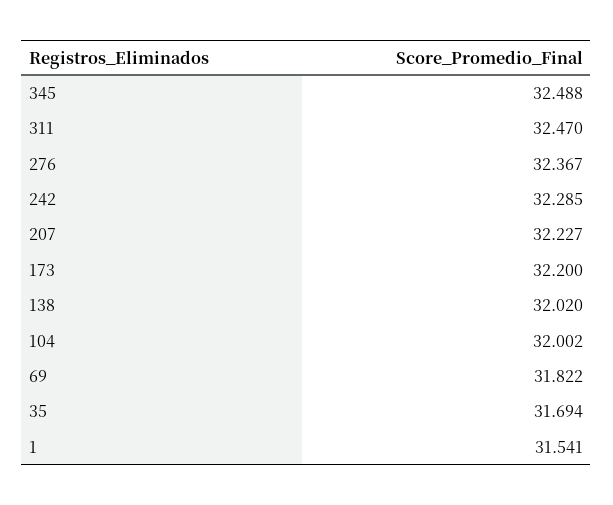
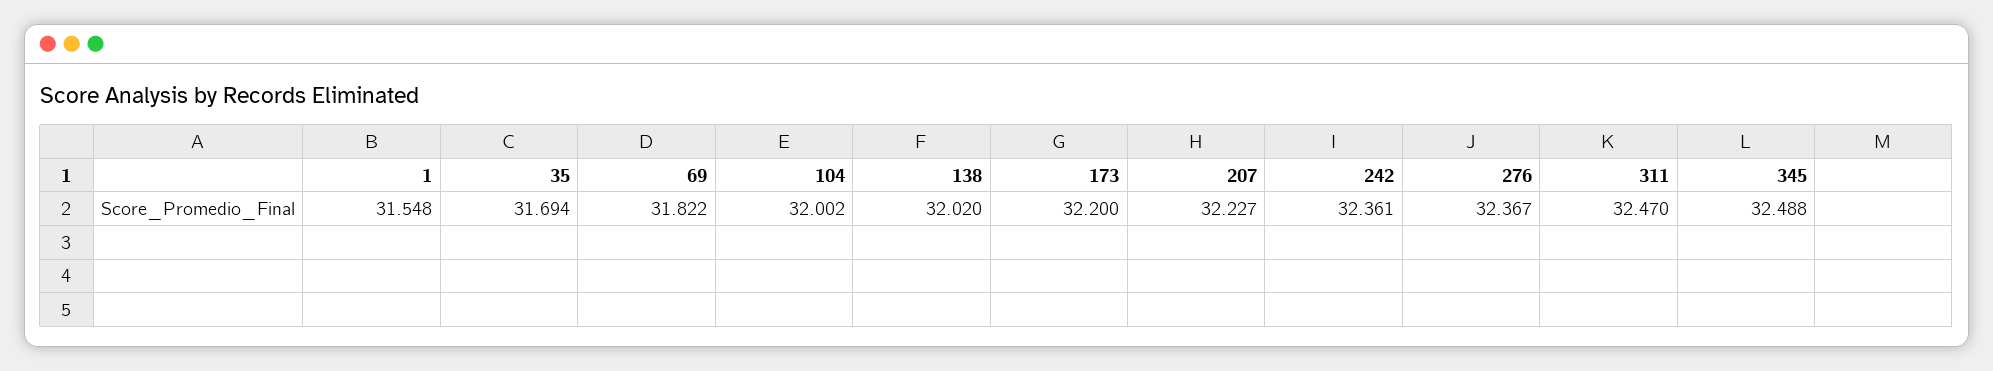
  {
    "345": 32.488,
    "311": 32.47,
    "276": 32.367,
-   "242": 32.285,
+   "242": 32.361,
    "207": 32.227,
    "173": 32.2,
    "138": 32.02,
    "104": 32.002,
    "69": 31.822,
    "35": 31.694,
-   "1": 31.541
+   "1": 31.548
  }

